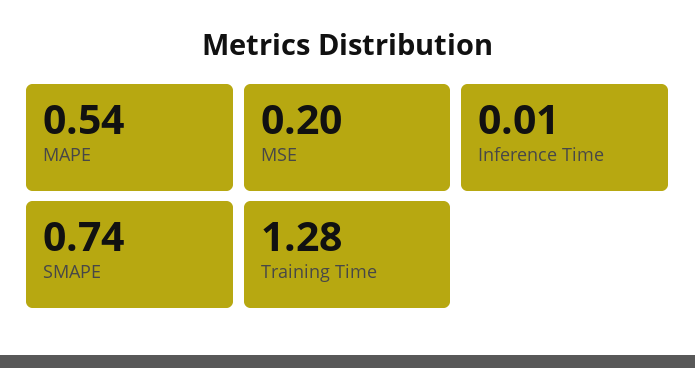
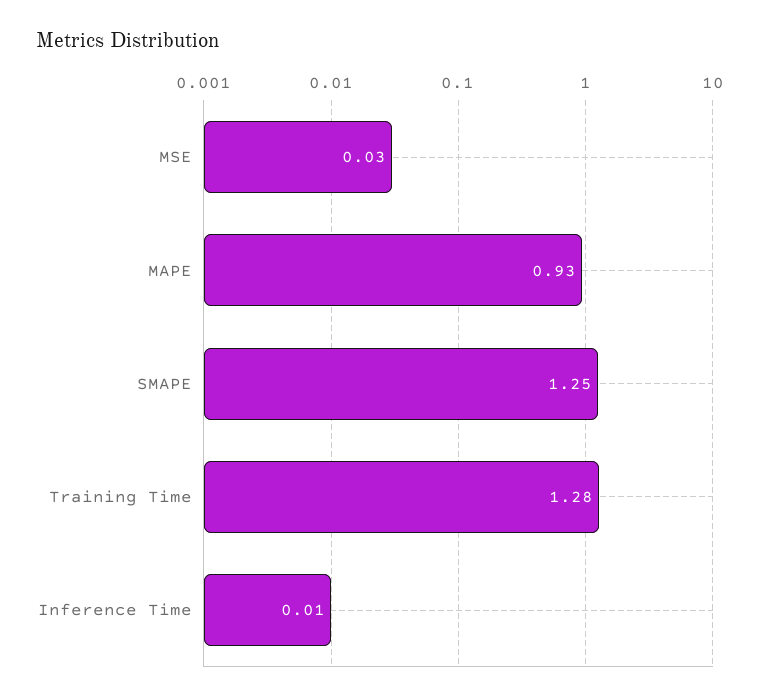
  {
-   "MAPE": 0.54,
+   "MAPE": 0.93,
-   "MSE": 0.2,
+   "MSE": 0.03,
    "Inference Time": 0.01,
-   "SMAPE": 0.74,
+   "SMAPE": 1.25,
    "Training Time": 1.28
  }

